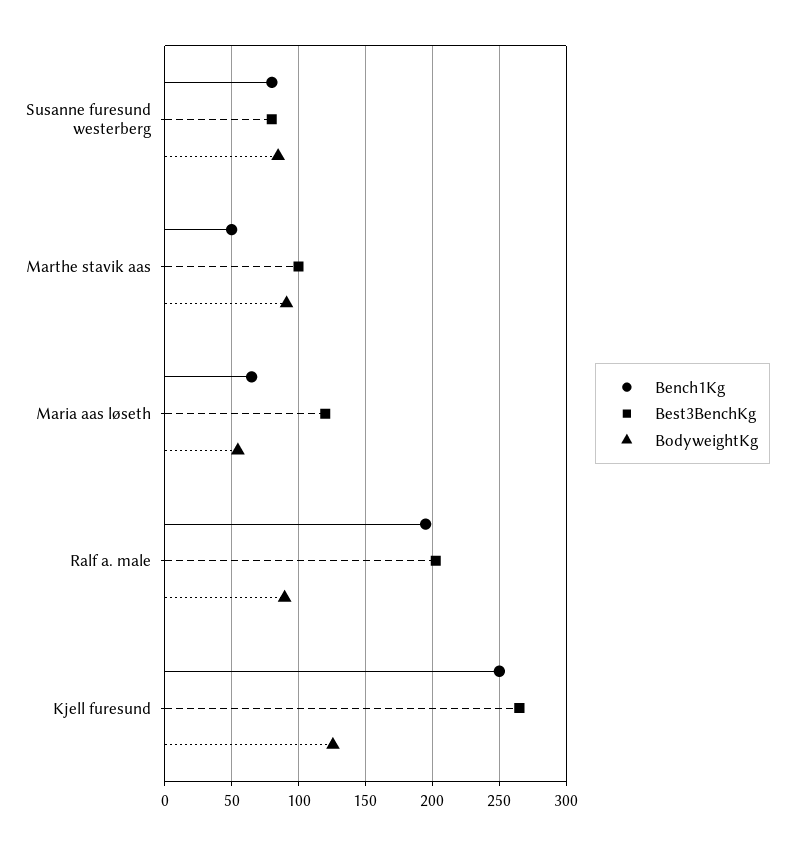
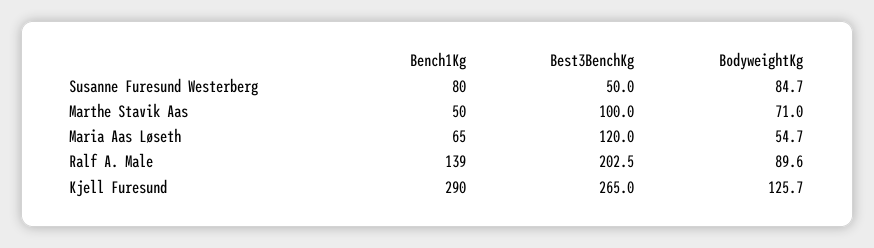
  {
    "Bench1Kg": {
      "Susanne furesund westerberg": 80,
      "Marthe stavik aas": 50,
      "Maria aas løseth": 65,
-     "Ralf a. male": 195,
+     "Ralf a. male": 139,
-     "Kjell furesund": 250
+     "Kjell furesund": 290
    },
    "Best3BenchKg": {
-     "Susanne furesund westerberg": 80,
+     "Susanne furesund westerberg": 50,
      "Marthe stavik aas": 100,
      "Maria aas løseth": 120,
      "Ralf a. male": 202.5,
      "Kjell furesund": 265
    },
    "BodyweightKg": {
      "Susanne furesund westerberg": 84.7,
-     "Marthe stavik aas": 90,
+     "Marthe stavik aas": 71,
      "Maria aas løseth": 54.7,
      "Ralf a. male": 89.6,
      "Kjell furesund": 125.7
    }
  }

